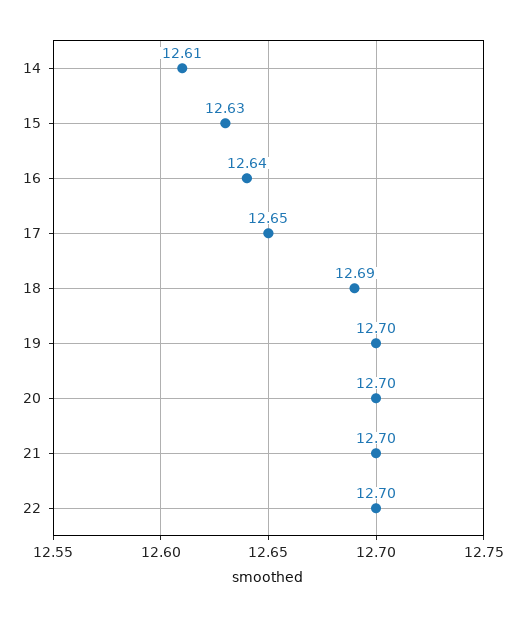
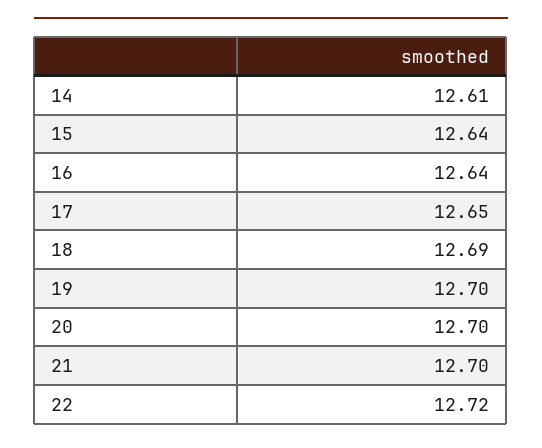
  {
    "14": 12.61,
-   "15": 12.63,
+   "15": 12.64,
    "16": 12.64,
    "17": 12.65,
    "18": 12.69,
    "19": 12.7,
    "20": 12.7,
    "21": 12.7,
-   "22": 12.7
+   "22": 12.72
  }

